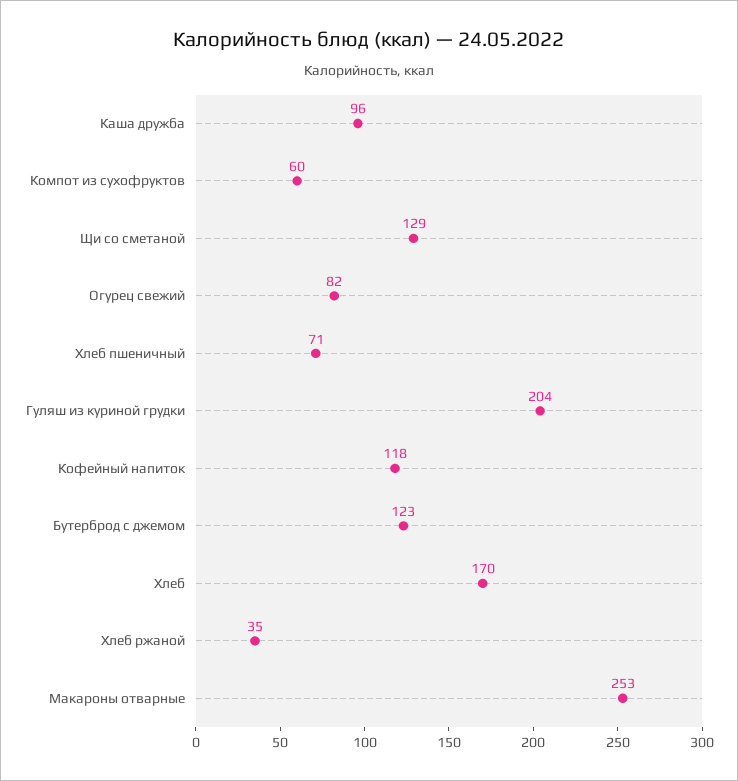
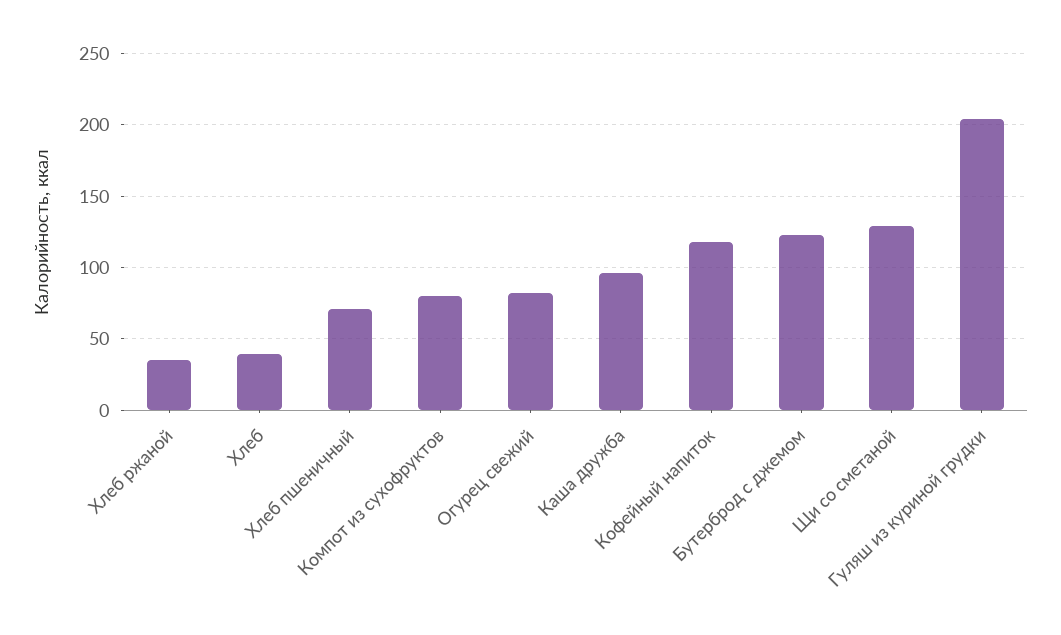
  {
    "Каша дружба": 96,
-   "Компот из сухофруктов": 60,
+   "Компот из сухофруктов": 80,
    "Щи со сметаной": 129,
    "Огурец свежий": 82,
    "Хлеб пшеничный": 71,
    "Гуляш из куриной грудки": 204,
    "Кофейный напиток": 118,
    "Бутерброд с джемом": 123,
-   "Хлеб": 170,
+   "Хлеб": 40,
-   "Хлеб ржаной": 35,
+   "Хлеб ржаной": 35
-   "Макароны отварные": 253
  }

